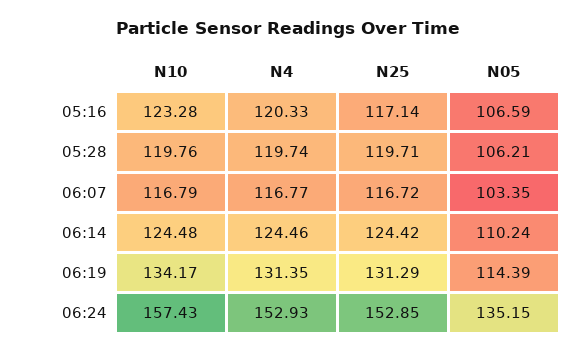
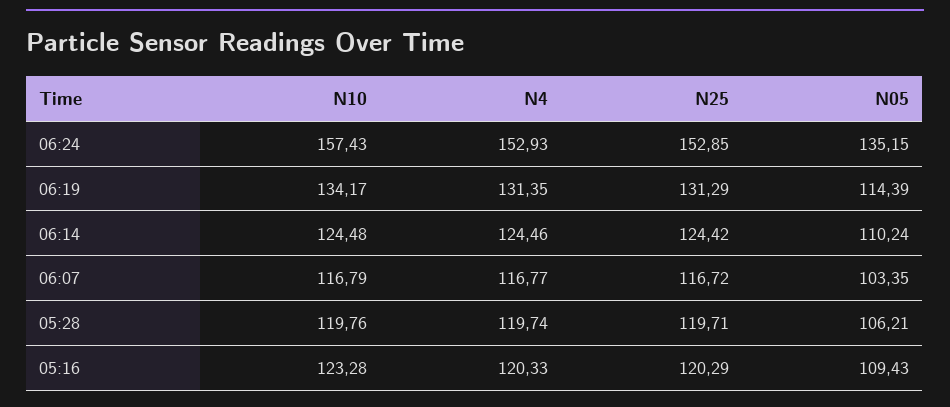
  {
    "N10": {
      "05:16": 123.28,
      "05:28": 119.76,
      "06:07": 116.79,
      "06:14": 124.48,
      "06:19": 134.17,
      "06:24": 157.43
    },
    "N4": {
      "05:16": 120.33,
      "05:28": 119.74,
      "06:07": 116.77,
      "06:14": 124.46,
      "06:19": 131.35,
      "06:24": 152.93
    },
    "N25": {
-     "05:16": 117.14,
+     "05:16": 120.29,
      "05:28": 119.71,
      "06:07": 116.72,
      "06:14": 124.42,
      "06:19": 131.29,
      "06:24": 152.85
    },
    "N05": {
-     "05:16": 106.59,
+     "05:16": 109.43,
      "05:28": 106.21,
      "06:07": 103.35,
      "06:14": 110.24,
      "06:19": 114.39,
      "06:24": 135.15
    }
  }

